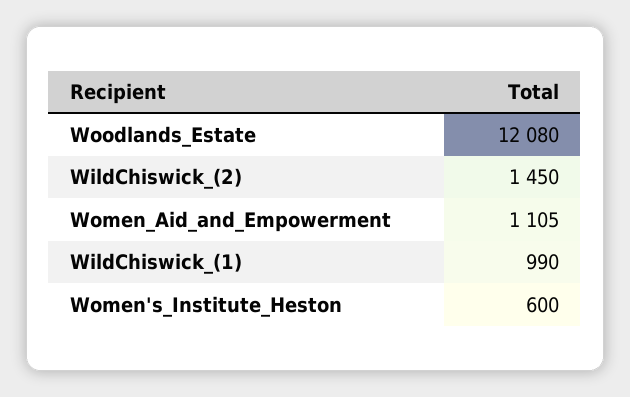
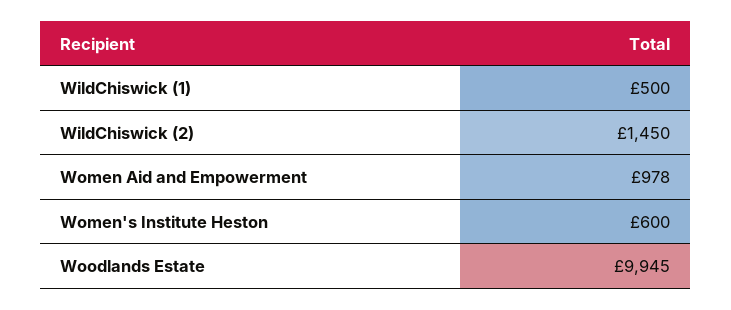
  {
-   "Woodlands_Estate": 12080,
+   "Woodlands_Estate": 9945,
    "WildChiswick_(2)": 1450,
-   "Women_Aid_and_Empowerment": 1105,
+   "Women_Aid_and_Empowerment": 978,
-   "WildChiswick_(1)": 990,
+   "WildChiswick_(1)": 500,
    "Women's_Institute_Heston": 600
  }

